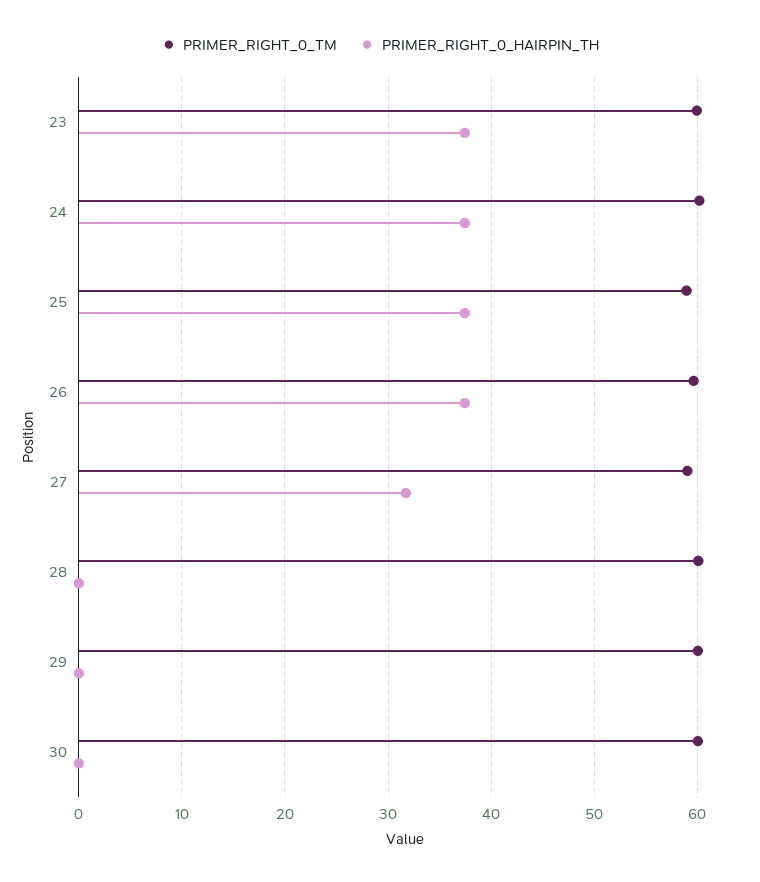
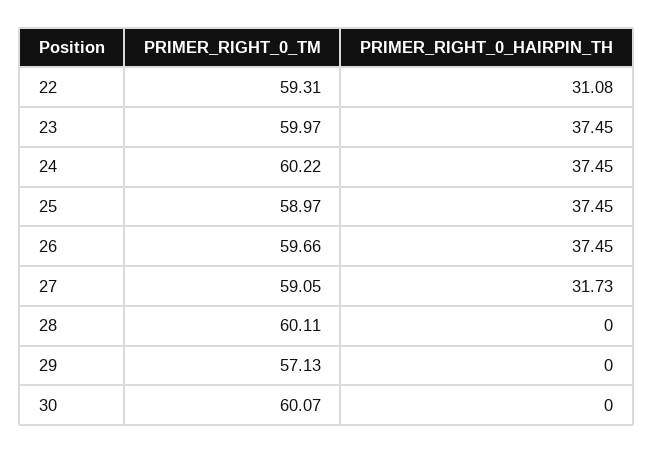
  {
    "PRIMER_RIGHT_0_TM": {
      "23": 59.97,
      "24": 60.22,
      "25": 58.97,
      "26": 59.66,
      "27": 59.05,
      "28": 60.11,
-     "29": 60,
+     "29": 57.13,
-     "30": 60.07
+     "30": 60.07,
+     "22": 59.31
    },
    "PRIMER_RIGHT_0_HAIRPIN_TH": {
      "23": 37.45,
      "24": 37.45,
      "25": 37.45,
      "26": 37.45,
      "27": 31.73,
      "28": 0,
      "29": 0,
-     "30": 0
+     "30": 0,
+     "22": 31.08
    }
  }

